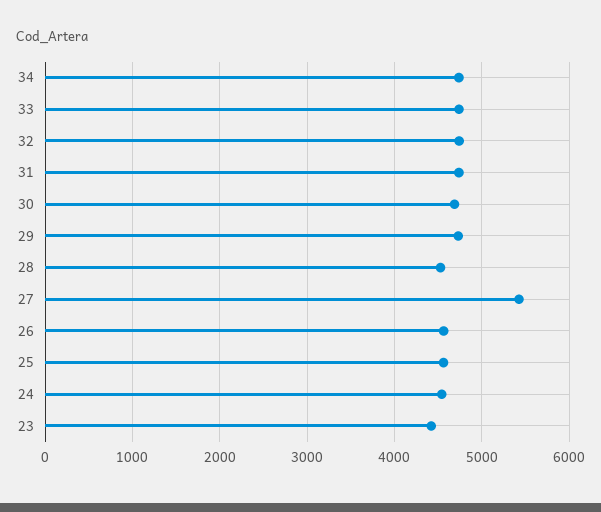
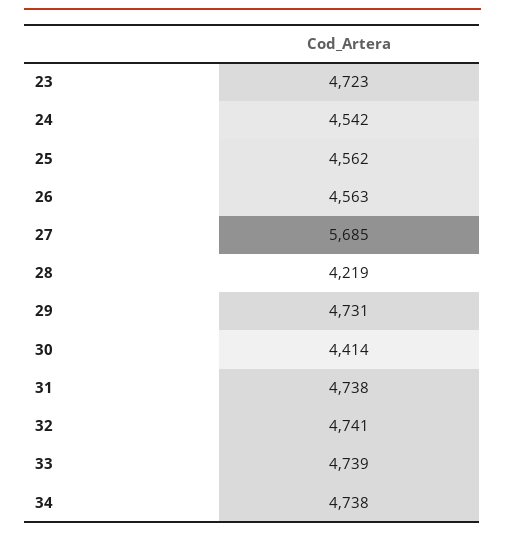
  {
    "34": 4738,
    "33": 4739,
    "32": 4741,
    "31": 4738,
-   "30": 4700,
+   "30": 4414,
    "29": 4731,
-   "28": 4500,
+   "28": 4219,
-   "27": 5400,
+   "27": 5685,
    "26": 4563,
    "25": 4562,
    "24": 4542,
-   "23": 4400
+   "23": 4723
  }

